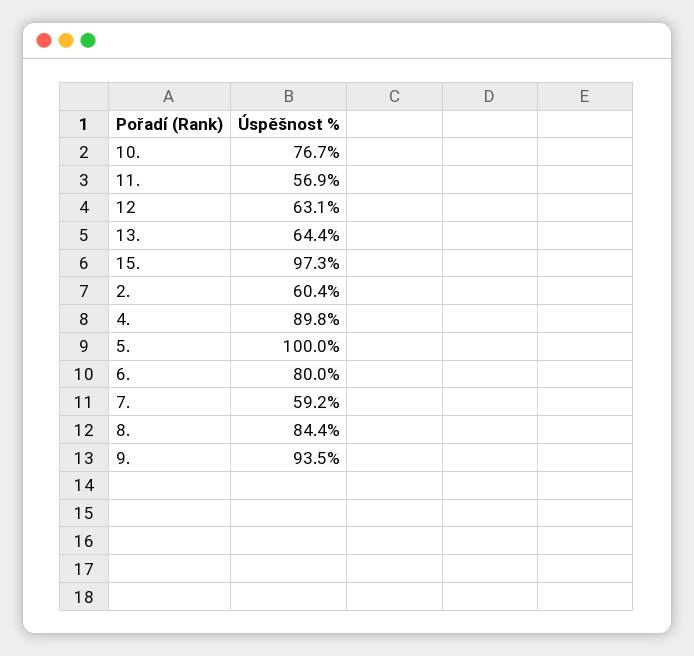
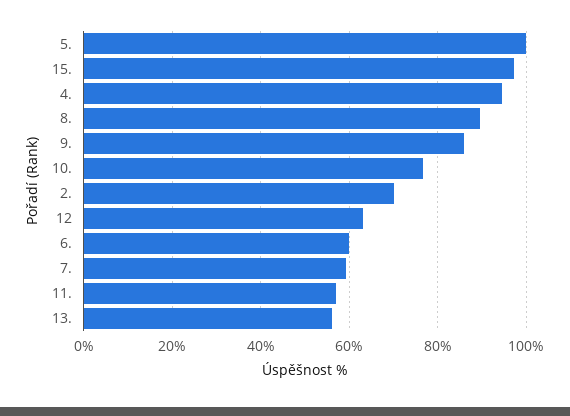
  {
    "10.": 76.7,
    "11.": 56.9,
    "12": 63.1,
-   "13.": 64.4,
+   "13.": 56,
    "15.": 97.3,
-   "2.": 60.4,
+   "2.": 70,
-   "4.": 89.8,
+   "4.": 94,
    "5.": 100,
-   "6.": 80,
+   "6.": 60,
    "7.": 59.2,
-   "8.": 84.4,
+   "8.": 90,
-   "9.": 93.5
+   "9.": 86
  }

